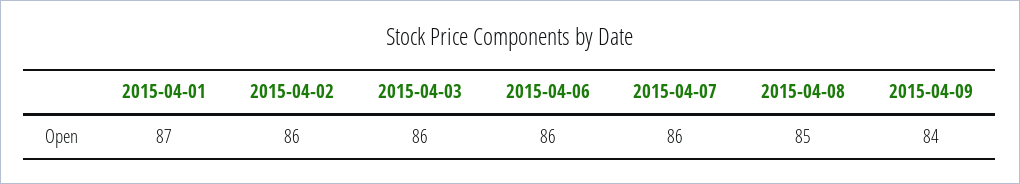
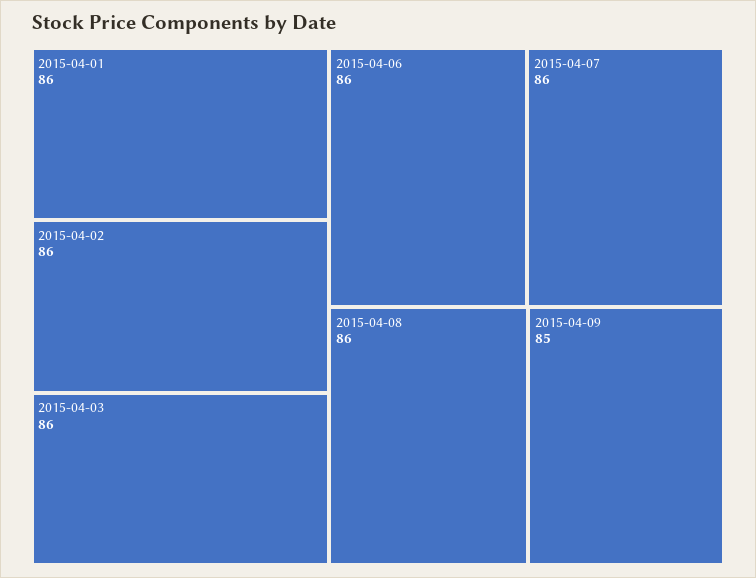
  {
-   "2015-04-01": 87,
+   "2015-04-01": 86,
    "2015-04-02": 86,
    "2015-04-03": 86,
    "2015-04-06": 86,
    "2015-04-07": 86,
-   "2015-04-08": 85,
+   "2015-04-08": 86,
-   "2015-04-09": 84
+   "2015-04-09": 85
  }

